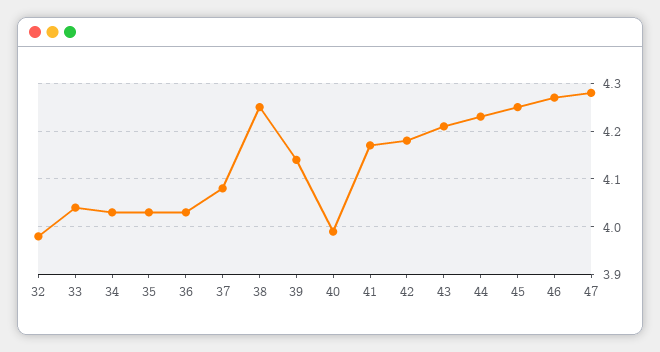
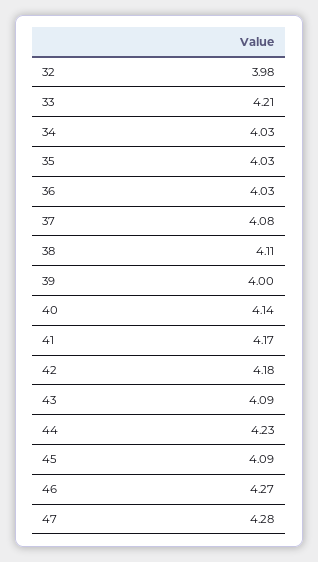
  {
    "32": 3.98,
-   "33": 4.05,
+   "33": 4.21,
    "34": 4.03,
    "35": 4.03,
    "36": 4.03,
    "37": 4.08,
-   "38": 4.25,
+   "38": 4.11,
-   "39": 4.15,
+   "39": 4,
-   "40": 4,
+   "40": 4.14,
    "41": 4.17,
    "42": 4.18,
-   "43": 4.2,
+   "43": 4.09,
    "44": 4.23,
-   "45": 4.25,
+   "45": 4.09,
    "46": 4.27,
    "47": 4.28
  }

